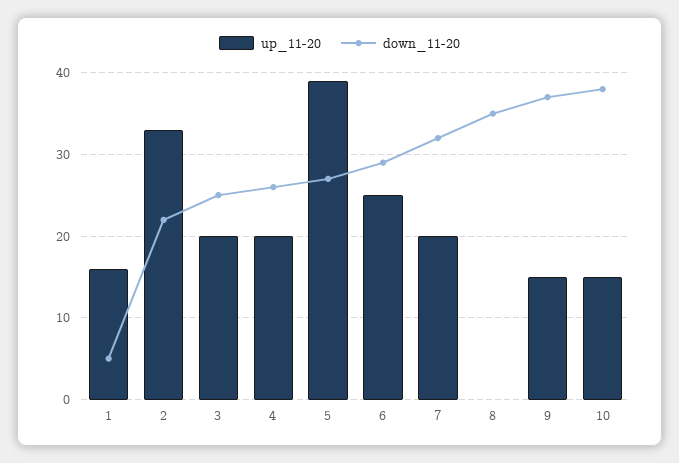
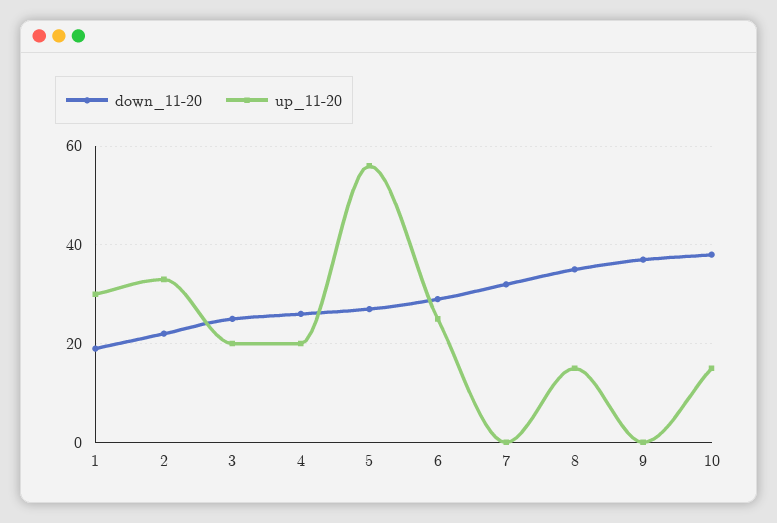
  {
    "up_11-20": {
-     "1": 16,
+     "1": 30,
      "2": 33,
      "3": 20,
      "4": 20,
-     "5": 39,
+     "5": 55,
      "6": 25,
-     "7": 20,
+     "7": 0,
-     "8": 0,
+     "8": 15,
-     "9": 15,
+     "9": 0,
      "10": 15
    },
    "down_11-20": {
-     "1": 5,
+     "1": 20,
      "2": 22,
      "3": 25,
      "4": 26,
      "5": 27,
      "6": 29,
      "7": 32,
      "8": 35,
      "9": 37,
      "10": 38
    }
  }

